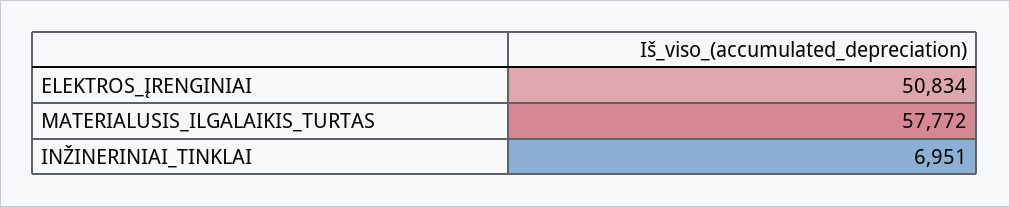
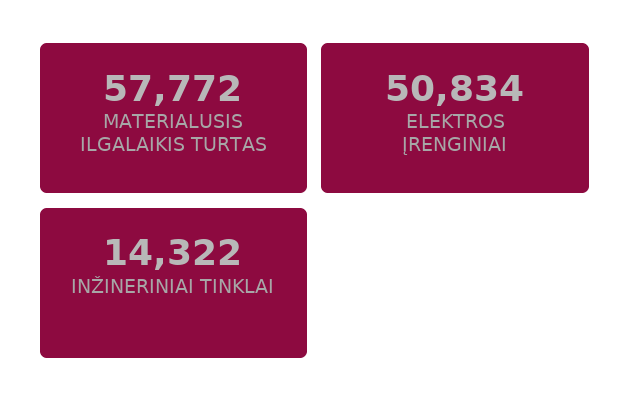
  {
    "ELEKTROS_ĮRENGINIAI": 50834,
    "MATERIALUSIS_ILGALAIKIS_TURTAS": 57772,
-   "INŽINERINIAI_TINKLAI": 6951
+   "INŽINERINIAI_TINKLAI": 14322
  }

